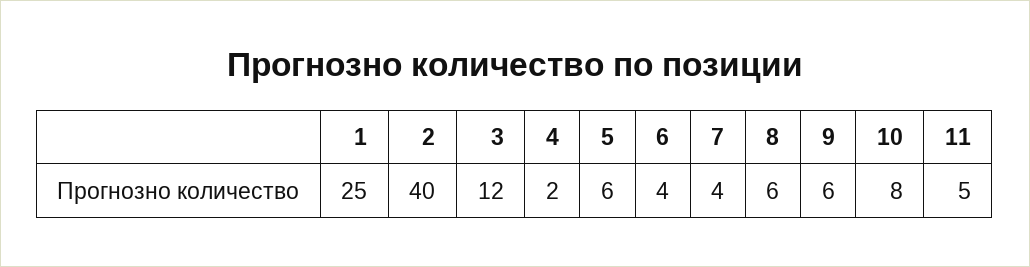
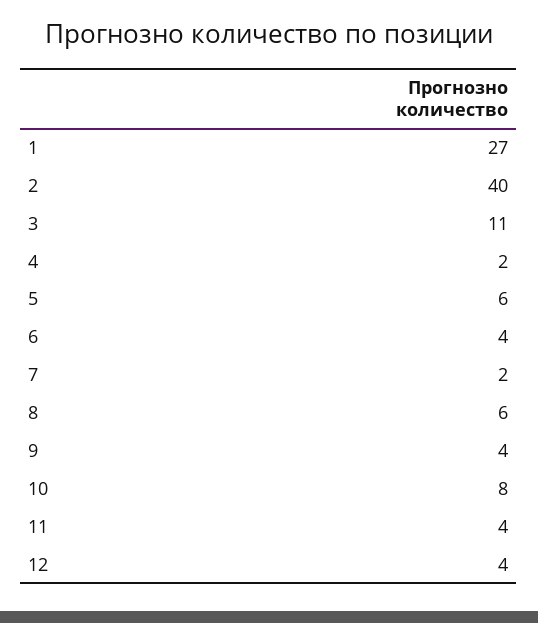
  {
-   "1": 25,
+   "1": 27,
    "2": 40,
-   "3": 12,
+   "3": 11,
    "4": 2,
    "5": 6,
    "6": 4,
-   "7": 4,
+   "7": 2,
    "8": 6,
-   "9": 6,
+   "9": 4,
    "10": 8,
-   "11": 5
+   "11": 4,
+   "12": 4
  }

